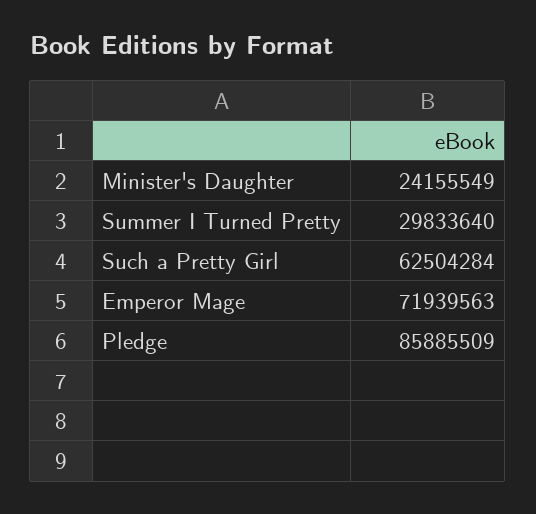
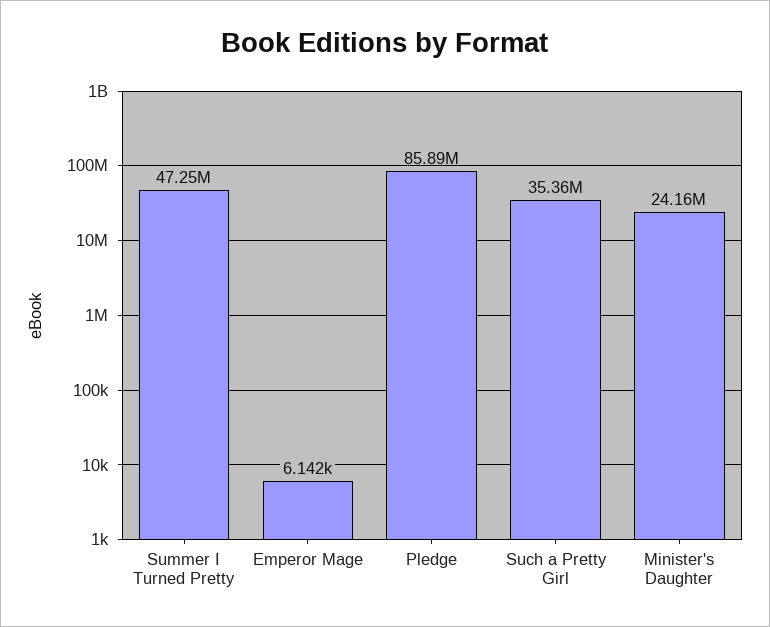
  {
    "Minister's Daughter": 24155549,
-   "Summer I Turned Pretty": 29833640,
+   "Summer I Turned Pretty": 47250000,
-   "Such a Pretty Girl": 62504284,
+   "Such a Pretty Girl": 35360000,
-   "Emperor Mage": 71939563,
+   "Emperor Mage": 6142,
    "Pledge": 85885509
  }

